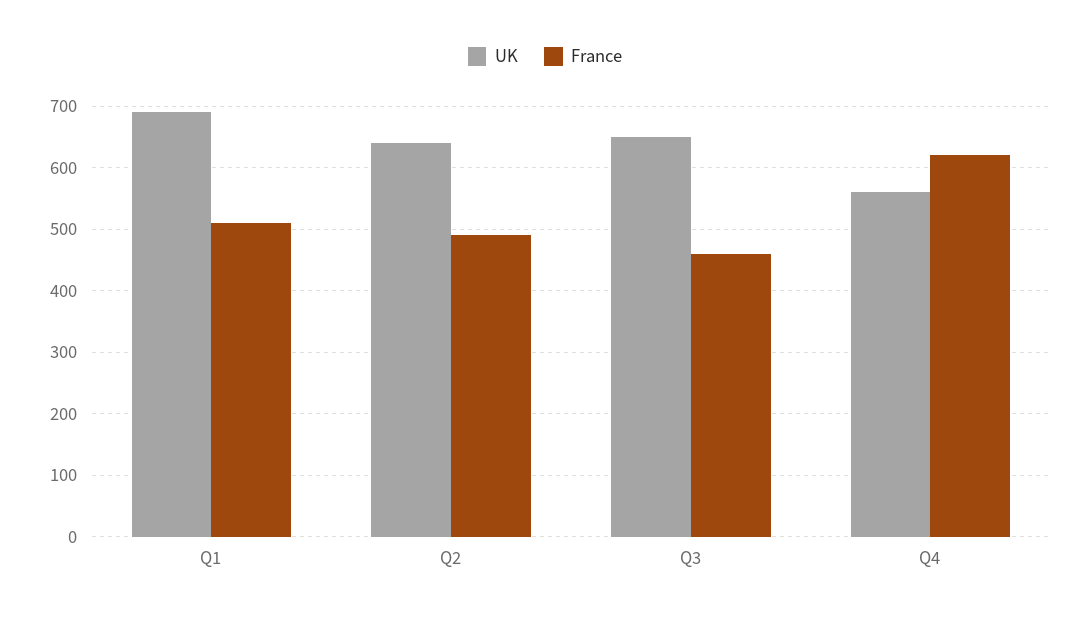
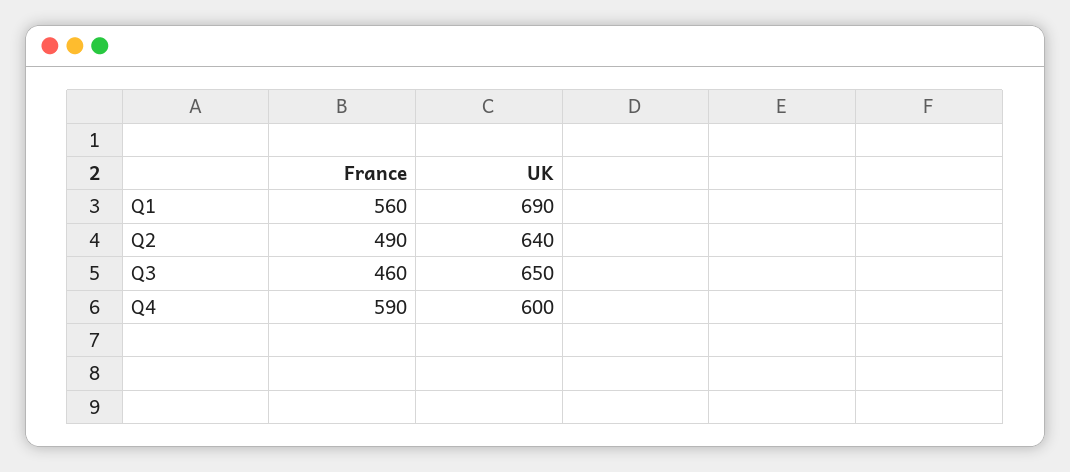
  {
    "UK": {
      "Q1": 690,
      "Q2": 640,
      "Q3": 650,
-     "Q4": 560
+     "Q4": 600
    },
    "France": {
-     "Q1": 510,
+     "Q1": 560,
      "Q2": 490,
      "Q3": 460,
-     "Q4": 620
+     "Q4": 590
    }
  }

